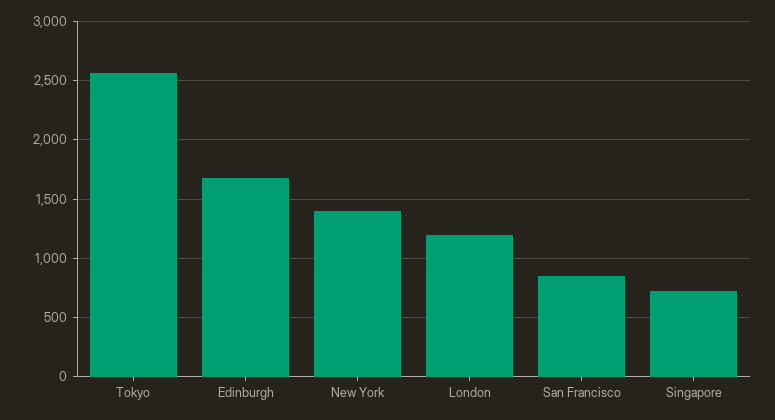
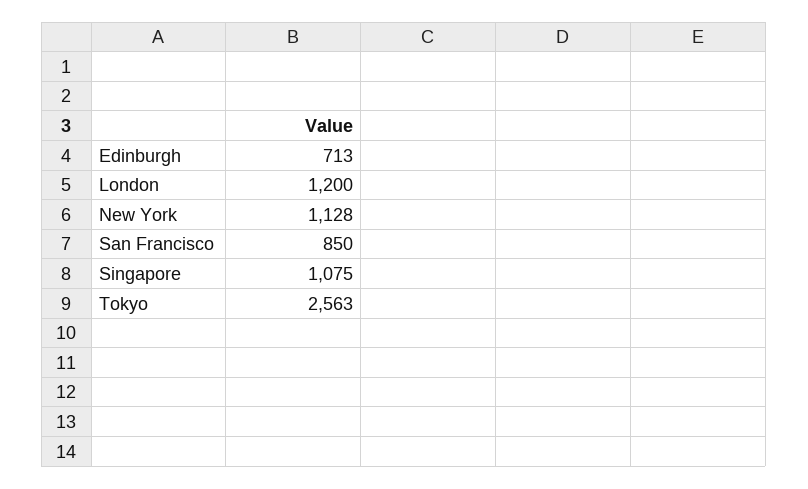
  {
    "Tokyo": 2563,
-   "Edinburgh": 1700,
+   "Edinburgh": 713,
-   "New York": 1400,
+   "New York": 1128,
    "London": 1200,
    "San Francisco": 850,
-   "Singapore": 700
+   "Singapore": 1075
  }

